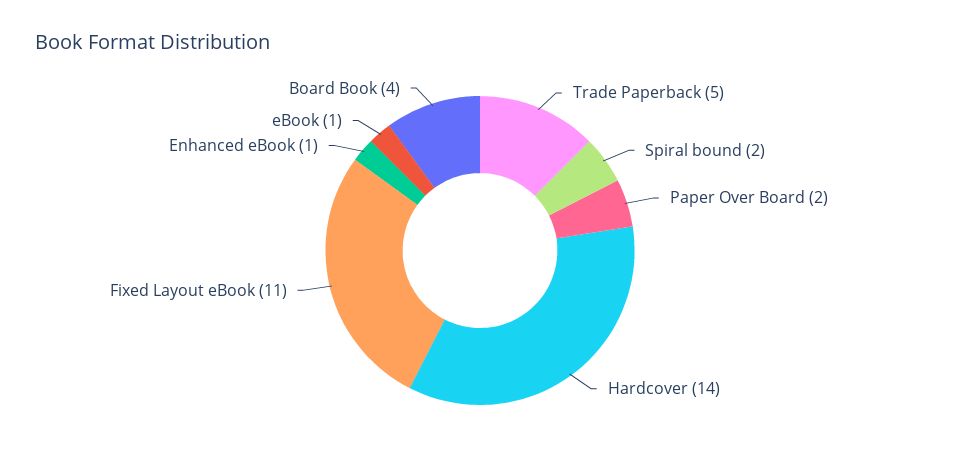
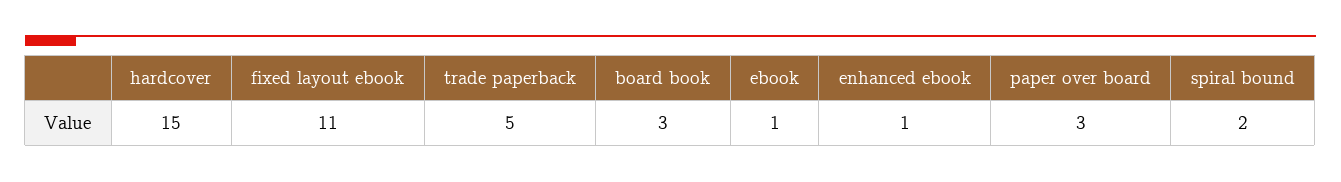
  {
    "Trade Paperback": 5,
    "Spiral bound": 2,
-   "Paper Over Board": 2,
+   "Paper Over Board": 3,
-   "Hardcover": 14,
+   "Hardcover": 15,
    "Fixed Layout eBook": 11,
    "Enhanced eBook": 1,
    "eBook": 1,
-   "Board Book": 4
+   "Board Book": 3
  }

